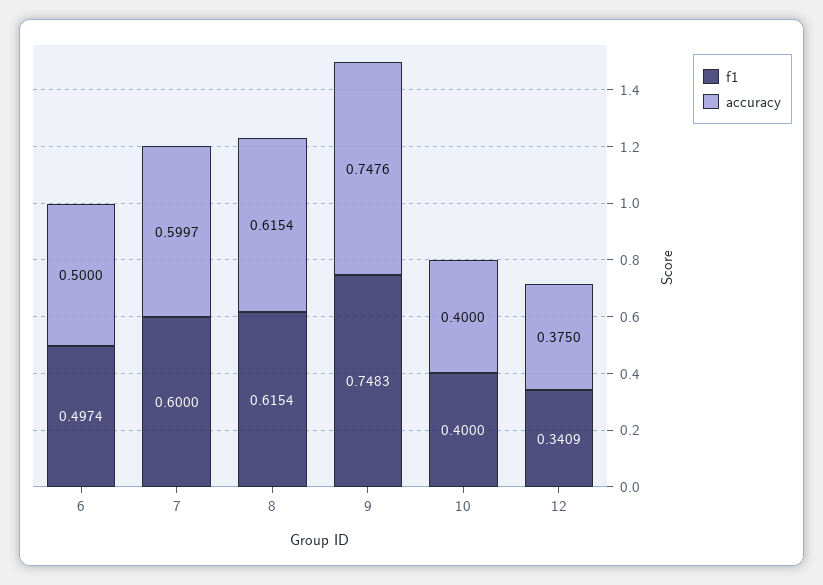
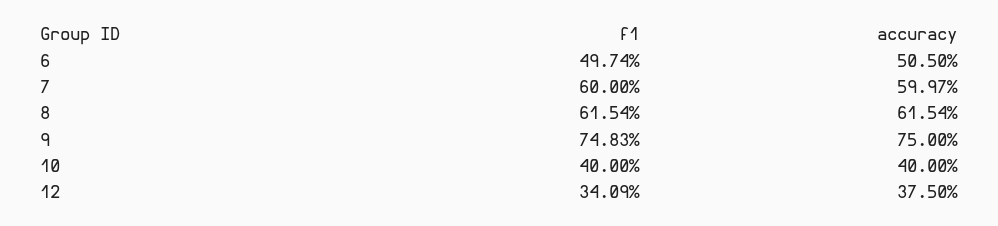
  {
    "f1": {
      "6": 0.4974,
      "7": 0.6,
      "8": 0.6154,
      "9": 0.7483,
      "10": 0.4,
      "12": 0.3409
    },
    "accuracy": {
-     "6": 0.5,
+     "6": 0.505,
      "7": 0.5997,
      "8": 0.6154,
-     "9": 0.7476,
+     "9": 0.75,
      "10": 0.4,
      "12": 0.375
    }
  }

